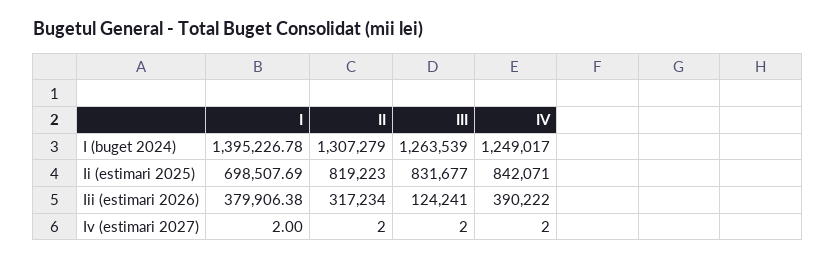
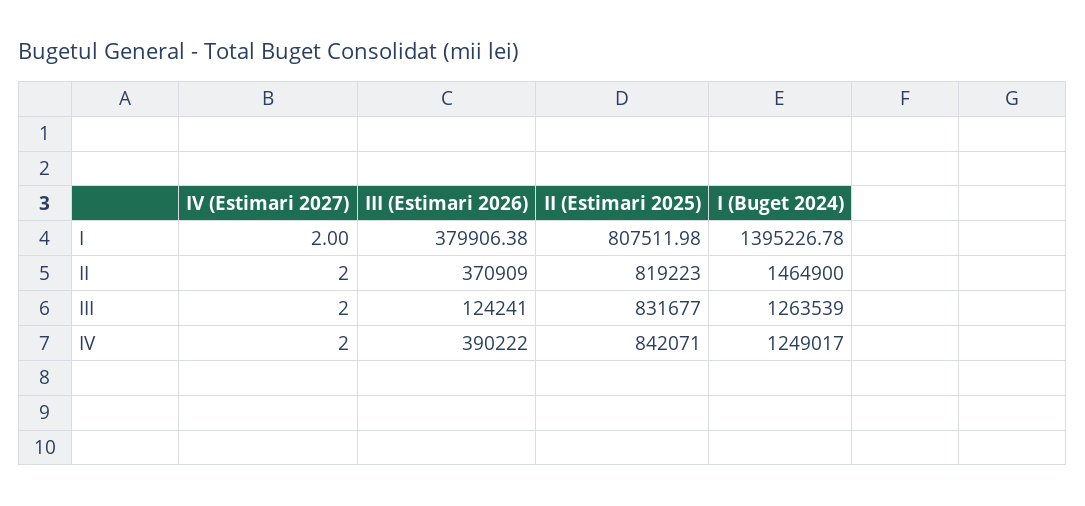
  {
    "I": {
      "I (buget 2024)": 1395226.78,
-     "Ii (estimari 2025)": 698507.69,
+     "Ii (estimari 2025)": 807511.98,
      "Iii (estimari 2026)": 379906.38,
      "Iv (estimari 2027)": 2
    },
    "II": {
-     "I (buget 2024)": 1307279,
+     "I (buget 2024)": 1464900,
      "Ii (estimari 2025)": 819223,
-     "Iii (estimari 2026)": 317234,
+     "Iii (estimari 2026)": 370909,
      "Iv (estimari 2027)": 2
    },
    "III": {
      "I (buget 2024)": 1263539,
      "Ii (estimari 2025)": 831677,
      "Iii (estimari 2026)": 124241,
      "Iv (estimari 2027)": 2
    },
    "IV": {
      "I (buget 2024)": 1249017,
      "Ii (estimari 2025)": 842071,
      "Iii (estimari 2026)": 390222,
      "Iv (estimari 2027)": 2
    }
  }

